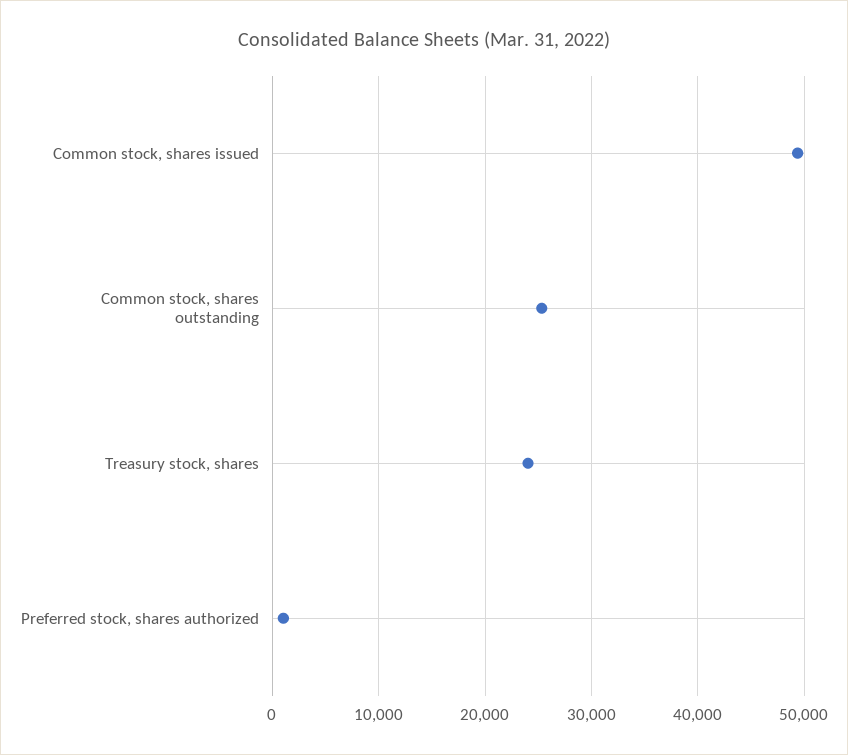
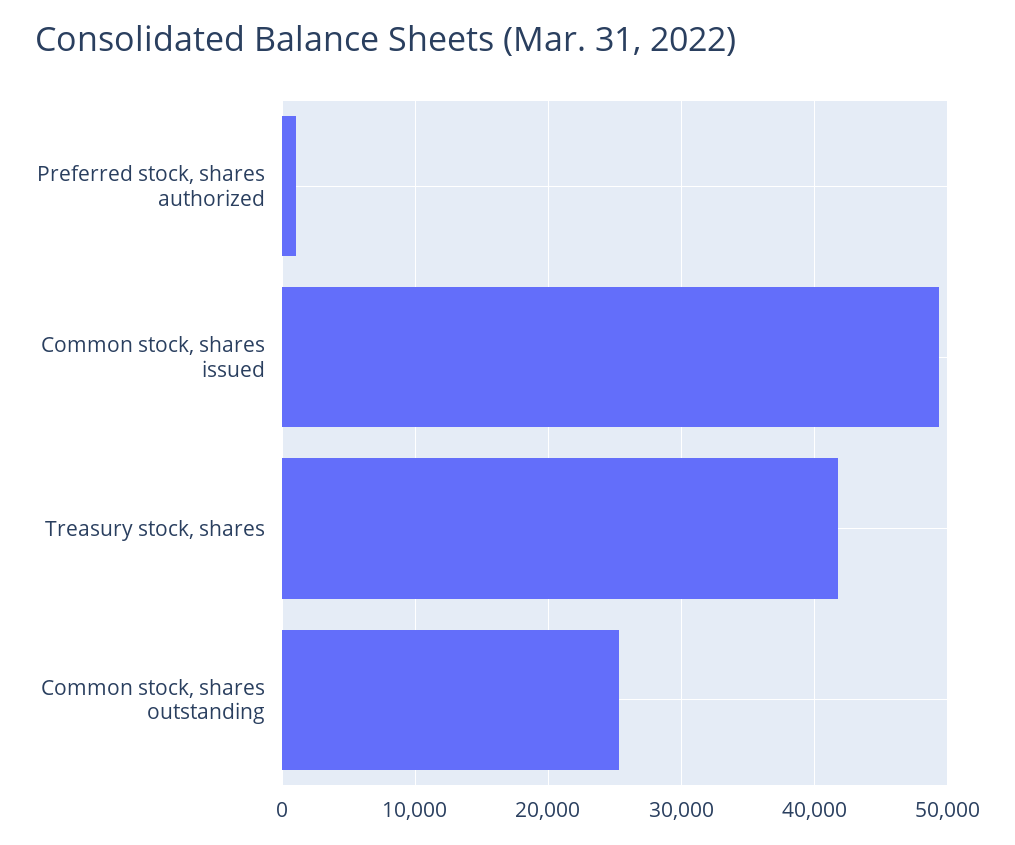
  {
    "Common stock, shares issued": 49000,
    "Common stock, shares outstanding": 25000,
-   "Treasury stock, shares": 24000,
+   "Treasury stock, shares": 42000,
    "Preferred stock, shares authorized": 1000
  }

